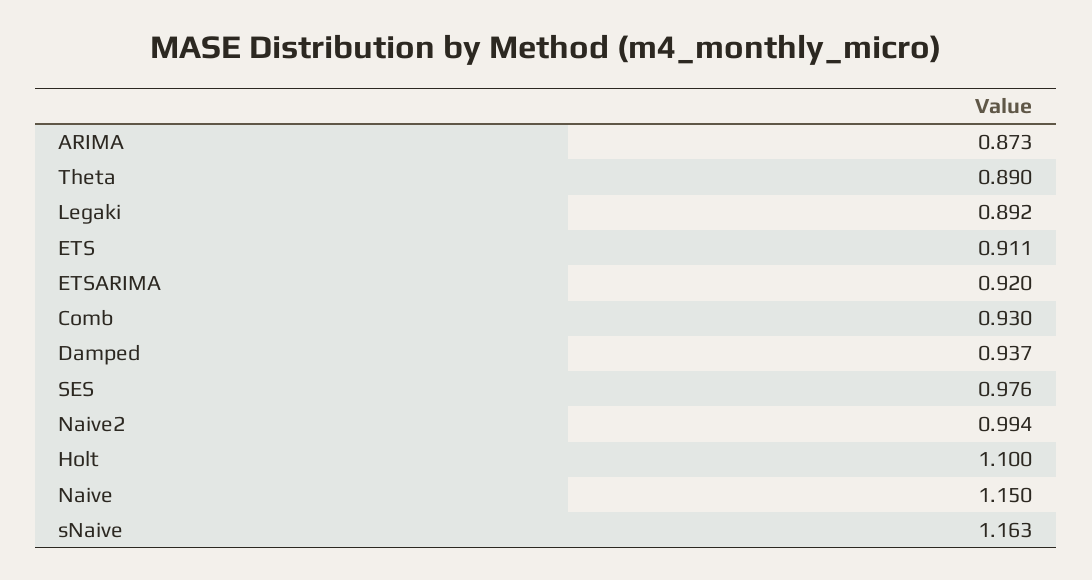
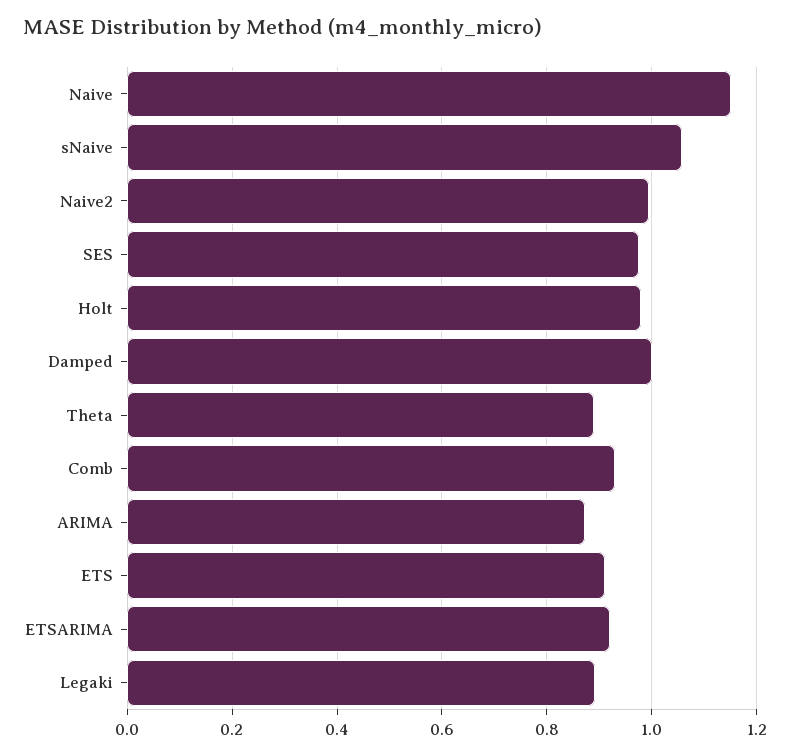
  {
    "ARIMA": 0.873,
    "Theta": 0.89,
    "Legaki": 0.892,
    "ETS": 0.911,
    "ETSARIMA": 0.92,
    "Comb": 0.93,
-   "Damped": 0.937,
+   "Damped": 1,
    "SES": 0.976,
    "Naive2": 0.994,
-   "Holt": 1.1,
+   "Holt": 0.98,
    "Naive": 1.15,
-   "sNaive": 1.163
+   "sNaive": 1.06
  }

